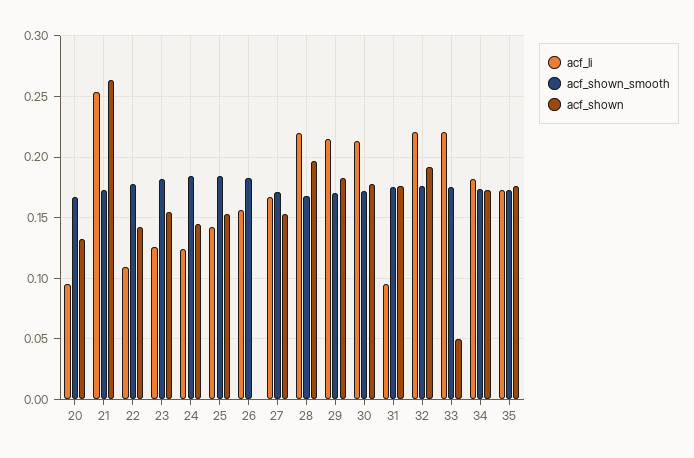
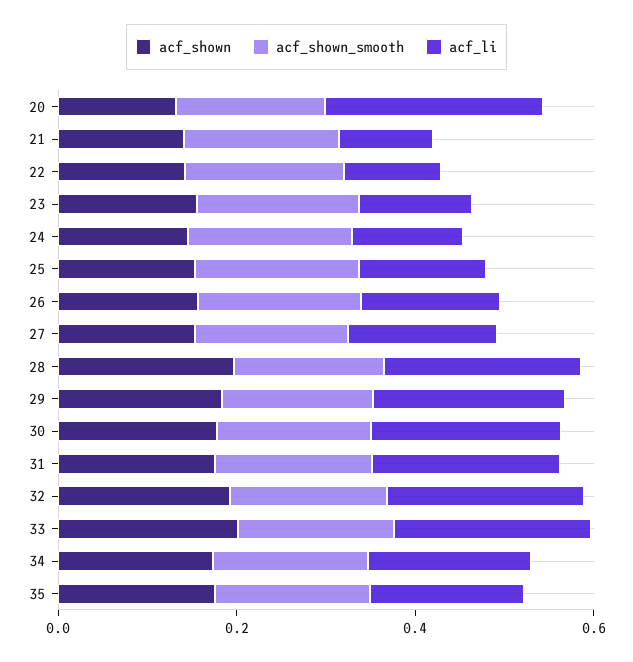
  {
    "acf_li": {
-     "20": 0.095,
+     "20": 0.25,
-     "21": 0.255,
+     "21": 0.1,
      "22": 0.11,
      "23": 0.125,
      "24": 0.125,
      "25": 0.14,
      "26": 0.155,
      "27": 0.165,
      "28": 0.22,
      "29": 0.215,
      "30": 0.215,
-     "31": 0.095,
+     "31": 0.2,
      "32": 0.22,
      "33": 0.22,
      "34": 0.18,
      "35": 0.175
    },
    "acf_shown_smooth": {
      "20": 0.165,
      "21": 0.175,
      "22": 0.18,
      "23": 0.18,
      "24": 0.185,
      "25": 0.185,
      "26": 0.185,
      "27": 0.17,
      "28": 0.17,
      "29": 0.17,
      "30": 0.17,
      "31": 0.175,
      "32": 0.175,
      "33": 0.175,
      "34": 0.175,
      "35": 0.175
    },
    "acf_shown": {
      "20": 0.13,
-     "21": 0.265,
+     "21": 0.15,
      "22": 0.14,
      "23": 0.155,
      "24": 0.145,
      "25": 0.155,
-     "26": 0,
+     "26": 0.15,
      "27": 0.155,
      "28": 0.195,
      "29": 0.185,
      "30": 0.18,
      "31": 0.175,
      "32": 0.19,
-     "33": 0.05,
+     "33": 0.2,
      "34": 0.175,
      "35": 0.175
    }
  }

